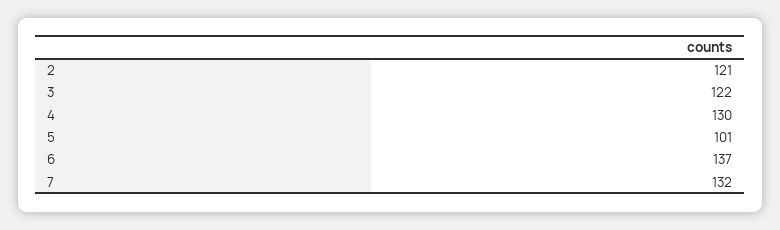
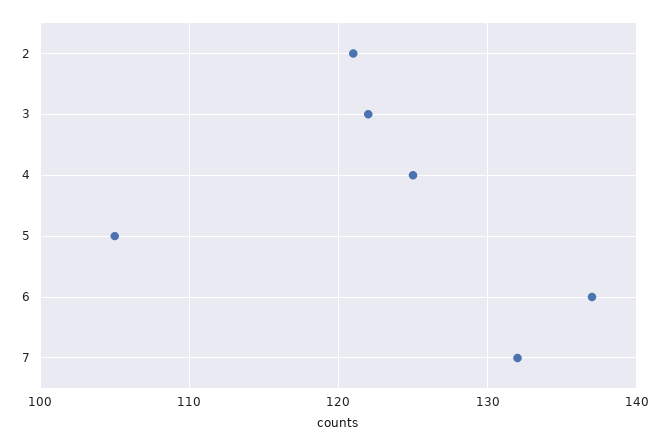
  {
    "2": 121,
    "3": 122,
-   "4": 130,
+   "4": 125,
-   "5": 101,
+   "5": 105,
    "6": 137,
    "7": 132
  }

